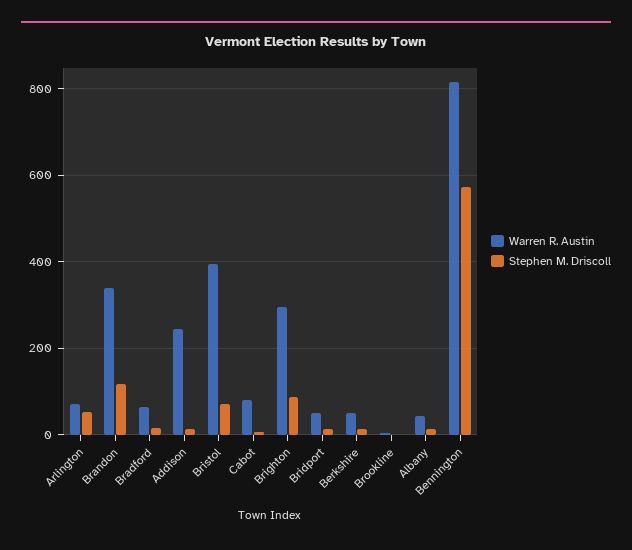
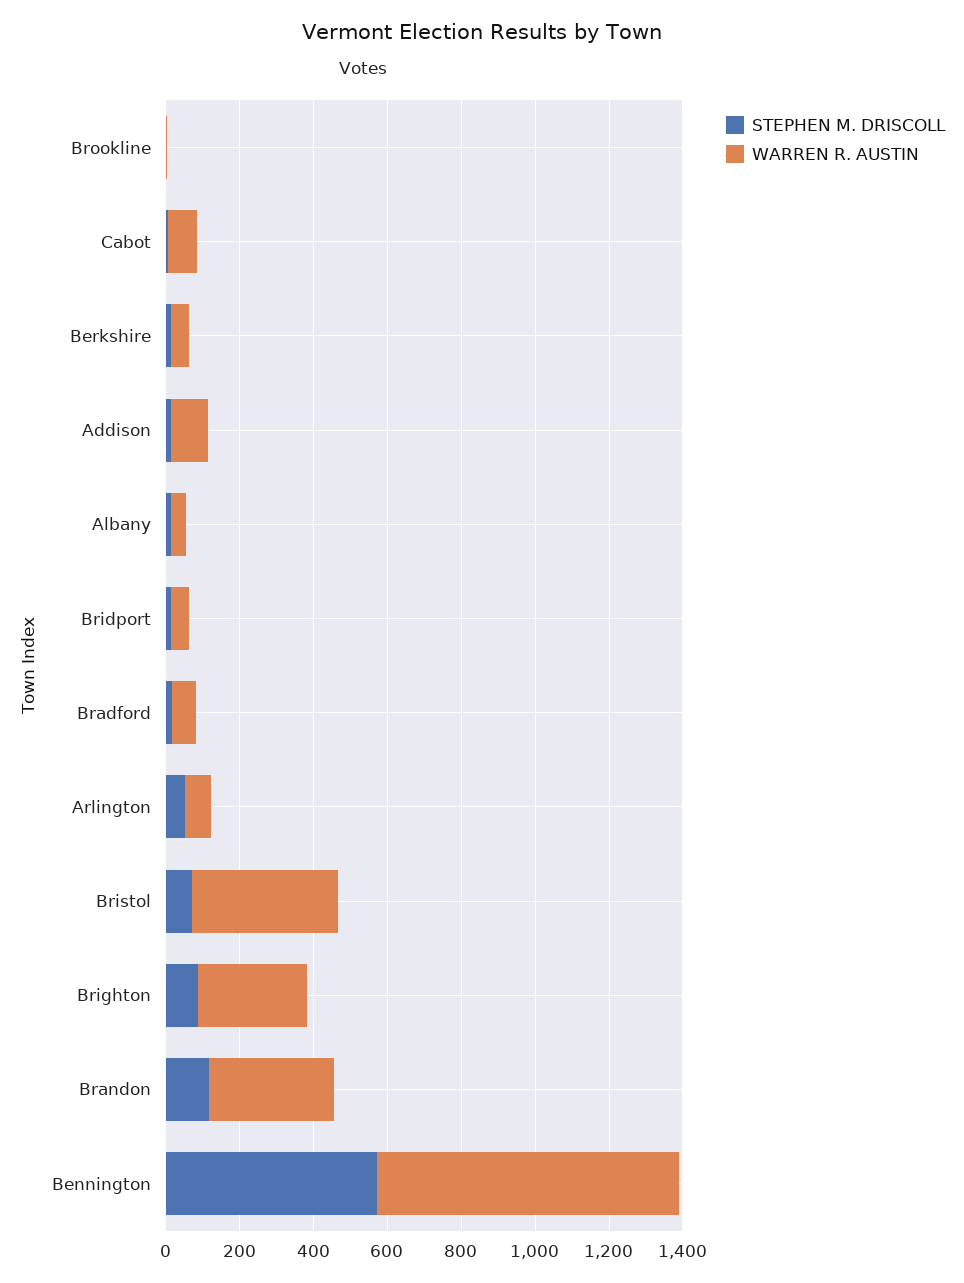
  {
    "Warren R. Austin": {
      "Arlington": 80,
      "Brandon": 340,
      "Bradford": 60,
-     "Addison": 240,
+     "Addison": 100,
      "Bristol": 400,
      "Cabot": 80,
      "Brighton": 300,
      "Bridport": 40,
      "Berkshire": 60,
      "Brookline": 0,
      "Albany": 40,
      "Bennington": 820
    },
    "Stephen M. Driscoll": {
      "Arlington": 60,
      "Brandon": 120,
      "Bradford": 20,
      "Addison": 20,
      "Bristol": 80,
      "Cabot": 0,
      "Brighton": 80,
      "Bridport": 20,
      "Berkshire": 20,
      "Brookline": 0,
      "Albany": 20,
      "Bennington": 580
    }
  }

